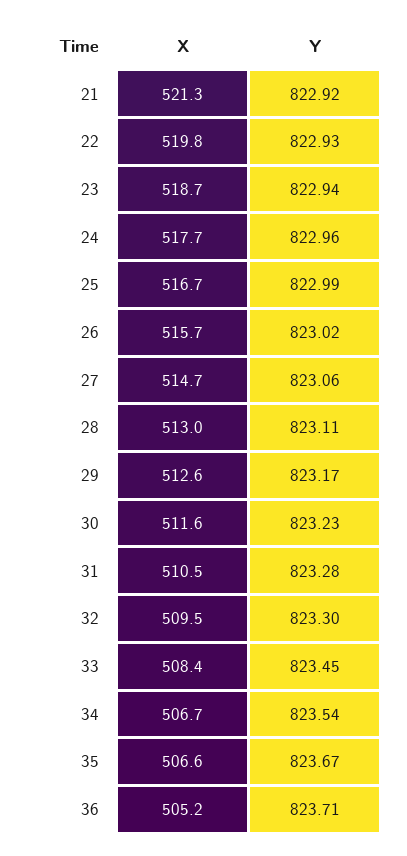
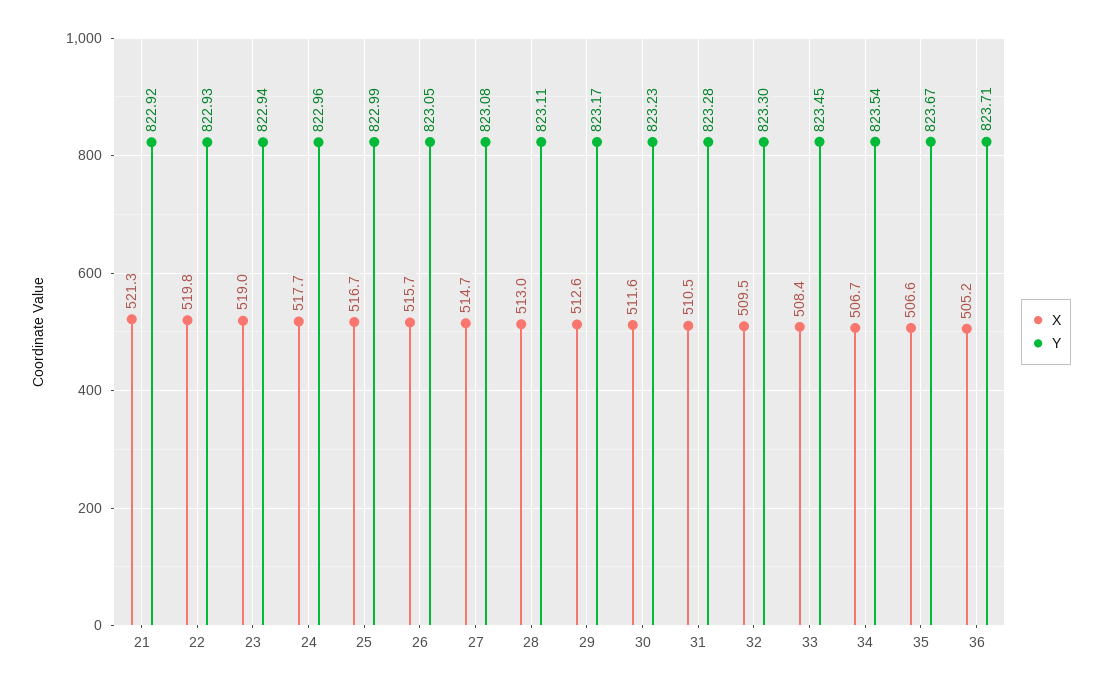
  {
    "X": {
      "21": 521.3,
      "22": 519.8,
-     "23": 518.7,
+     "23": 519,
      "24": 517.7,
      "25": 516.7,
      "26": 515.7,
      "27": 514.7,
      "28": 513,
      "29": 512.6,
      "30": 511.6,
      "31": 510.5,
      "32": 509.5,
      "33": 508.4,
      "34": 506.7,
      "35": 506.6,
      "36": 505.2
    },
    "Y": {
      "21": 822.92,
      "22": 822.93,
      "23": 822.94,
      "24": 822.96,
      "25": 822.99,
-     "26": 823.02,
+     "26": 823.05,
-     "27": 823.06,
+     "27": 823.08,
      "28": 823.11,
      "29": 823.17,
      "30": 823.23,
      "31": 823.28,
      "32": 823.3,
      "33": 823.45,
      "34": 823.54,
      "35": 823.67,
      "36": 823.71
    }
  }

